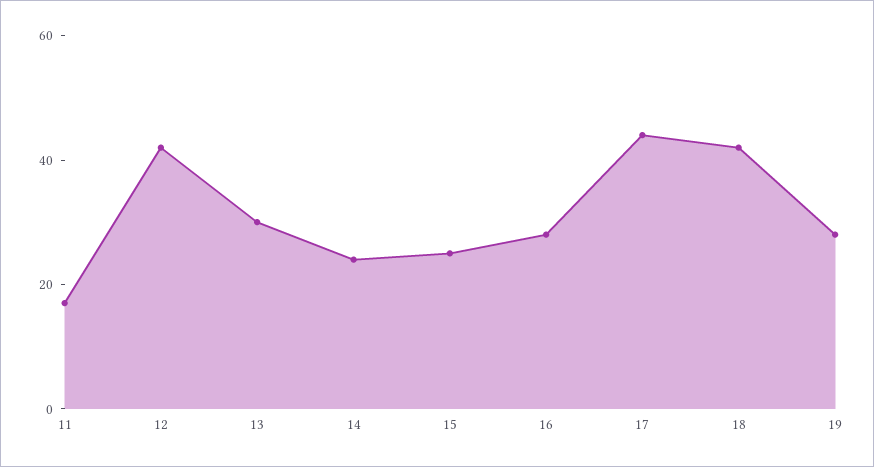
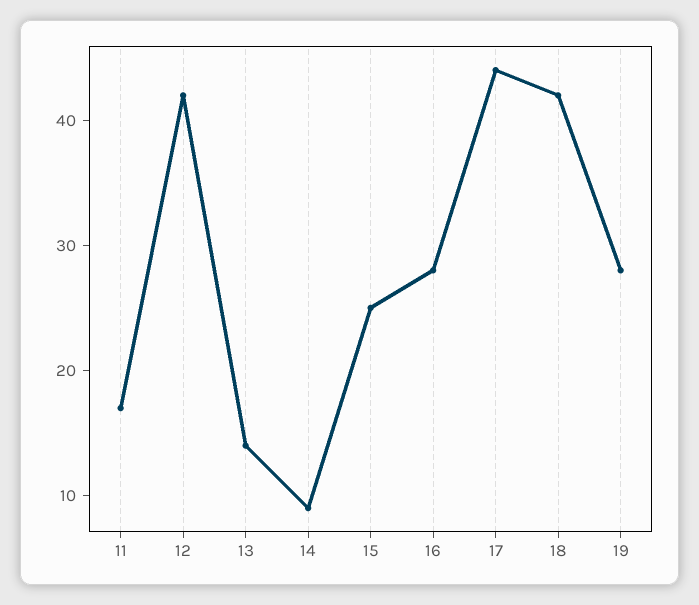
  {
    "11": 17,
    "12": 42,
-   "13": 30,
+   "13": 14,
-   "14": 25,
+   "14": 9,
    "15": 25,
    "16": 28,
    "17": 44,
    "18": 42,
    "19": 28
  }

